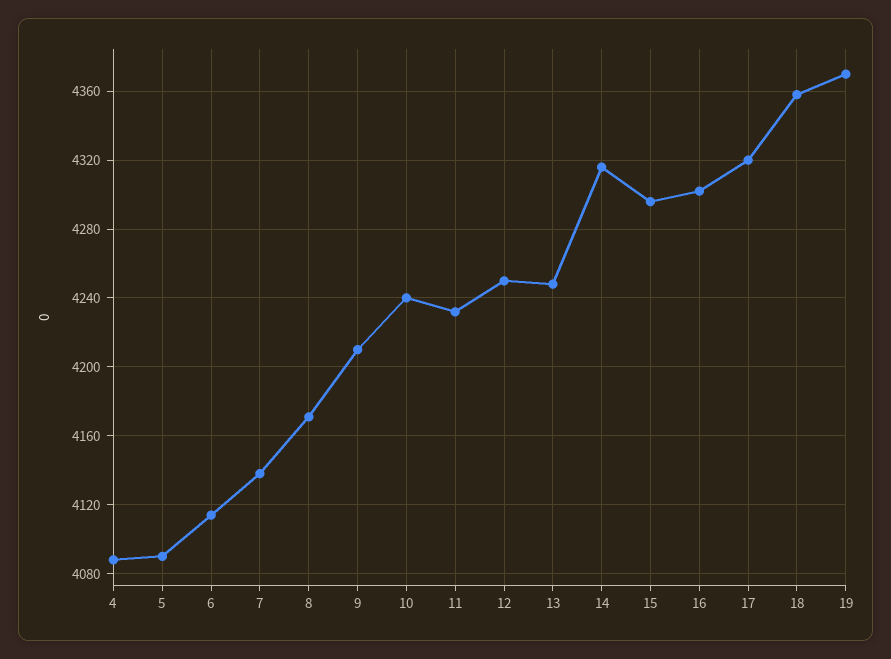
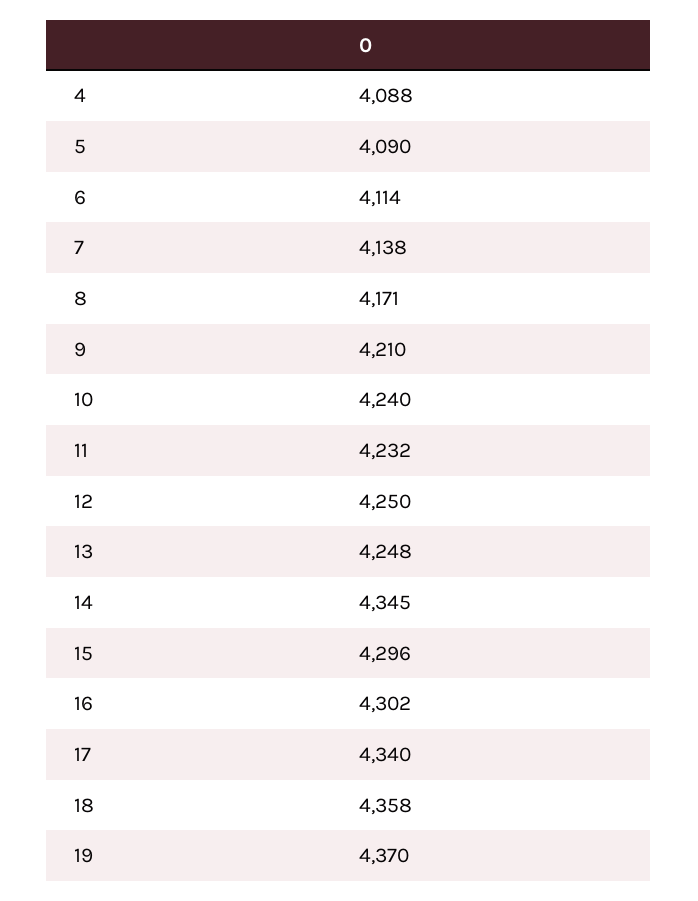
  {
    "4": 4088,
    "5": 4090,
    "6": 4114,
    "7": 4138,
    "8": 4171,
    "9": 4210,
    "10": 4240,
    "11": 4232,
    "12": 4250,
    "13": 4248,
-   "14": 4315,
+   "14": 4345,
    "15": 4296,
    "16": 4302,
-   "17": 4320,
+   "17": 4340,
    "18": 4358,
    "19": 4370
  }

